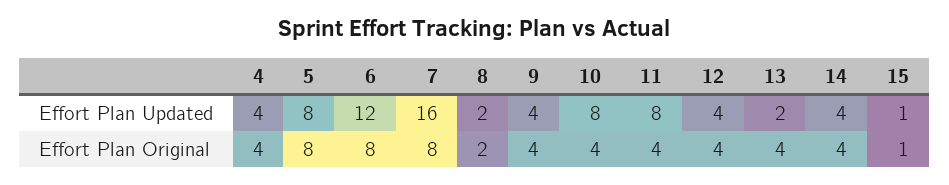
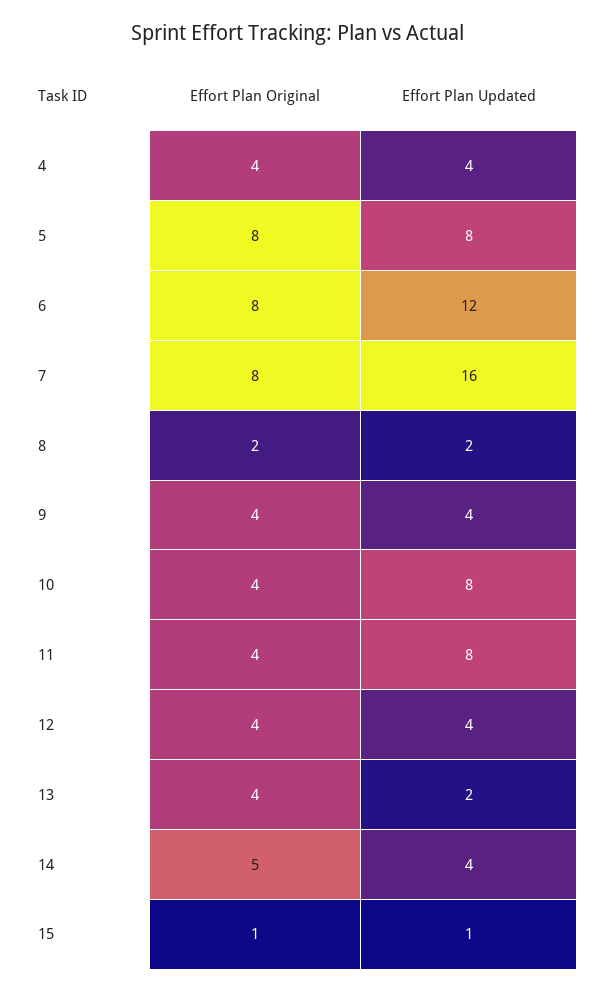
  {
    "4": {
      "Effort Plan Updated": 4,
      "Effort Plan Original": 4
    },
    "5": {
      "Effort Plan Updated": 8,
      "Effort Plan Original": 8
    },
    "6": {
      "Effort Plan Updated": 12,
      "Effort Plan Original": 8
    },
    "7": {
      "Effort Plan Updated": 16,
      "Effort Plan Original": 8
    },
    "8": {
      "Effort Plan Updated": 2,
      "Effort Plan Original": 2
    },
    "9": {
      "Effort Plan Updated": 4,
      "Effort Plan Original": 4
    },
    "10": {
      "Effort Plan Updated": 8,
      "Effort Plan Original": 4
    },
    "11": {
      "Effort Plan Updated": 8,
      "Effort Plan Original": 4
    },
    "12": {
      "Effort Plan Updated": 4,
      "Effort Plan Original": 4
    },
    "13": {
      "Effort Plan Updated": 2,
      "Effort Plan Original": 4
    },
    "14": {
      "Effort Plan Updated": 4,
-     "Effort Plan Original": 4
+     "Effort Plan Original": 5
    },
    "15": {
      "Effort Plan Updated": 1,
      "Effort Plan Original": 1
    }
  }

